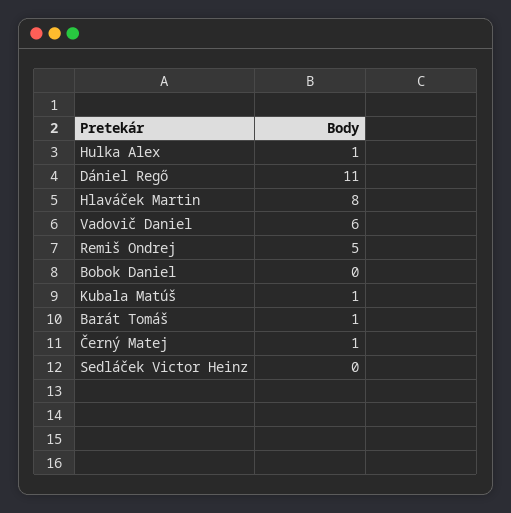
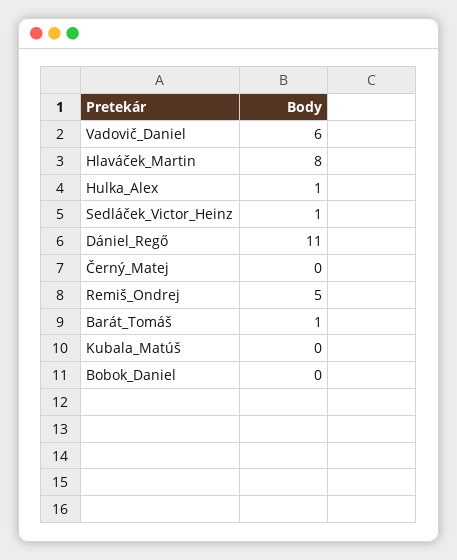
  {
    "Hulka Alex": 1,
    "Dániel Regő": 11,
    "Hlaváček Martin": 8,
    "Vadovič Daniel": 6,
    "Remiš Ondrej": 5,
    "Bobok Daniel": 0,
-   "Kubala Matúš": 1,
+   "Kubala Matúš": 0,
    "Barát Tomáš": 1,
-   "Černý Matej": 1,
+   "Černý Matej": 0,
-   "Sedláček Victor Heinz": 0
+   "Sedláček Victor Heinz": 1
  }

